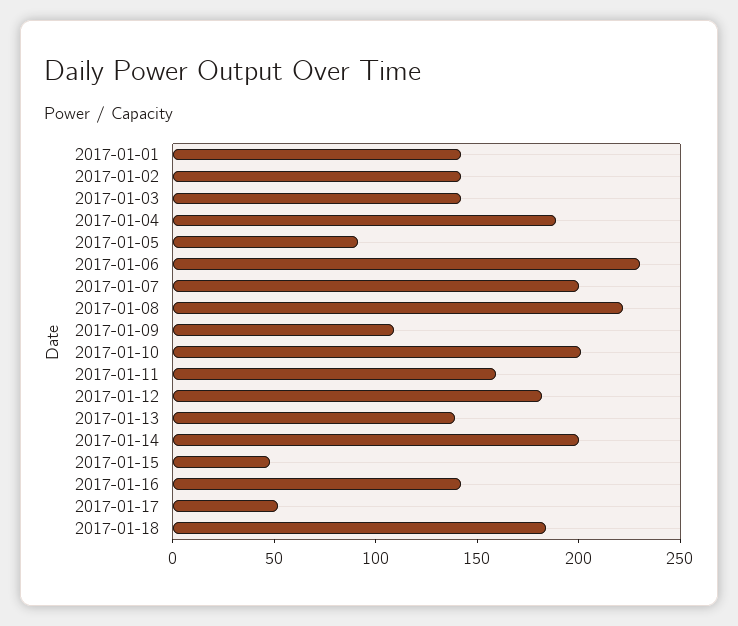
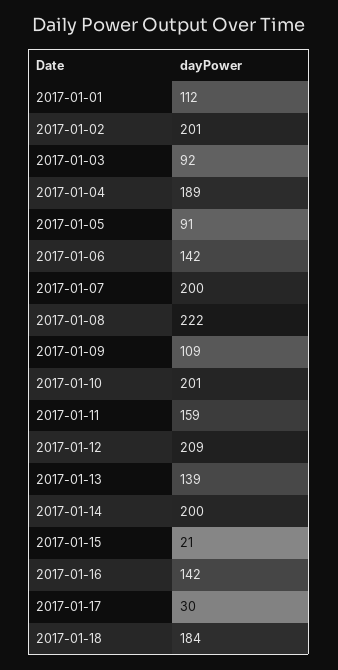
  {
-   "2017-01-01": 140,
+   "2017-01-01": 112,
-   "2017-01-02": 140,
+   "2017-01-02": 201,
-   "2017-01-03": 140,
+   "2017-01-03": 92,
    "2017-01-04": 189,
    "2017-01-05": 91,
-   "2017-01-06": 230,
+   "2017-01-06": 142,
    "2017-01-07": 200,
    "2017-01-08": 222,
    "2017-01-09": 109,
    "2017-01-10": 201,
    "2017-01-11": 159,
-   "2017-01-12": 180,
+   "2017-01-12": 209,
    "2017-01-13": 139,
    "2017-01-14": 200,
-   "2017-01-15": 50,
+   "2017-01-15": 21,
    "2017-01-16": 142,
-   "2017-01-17": 50,
+   "2017-01-17": 30,
    "2017-01-18": 184
  }

